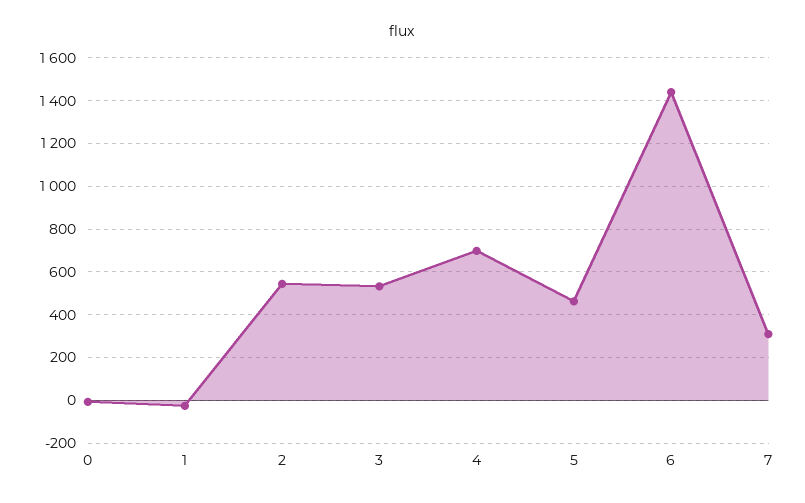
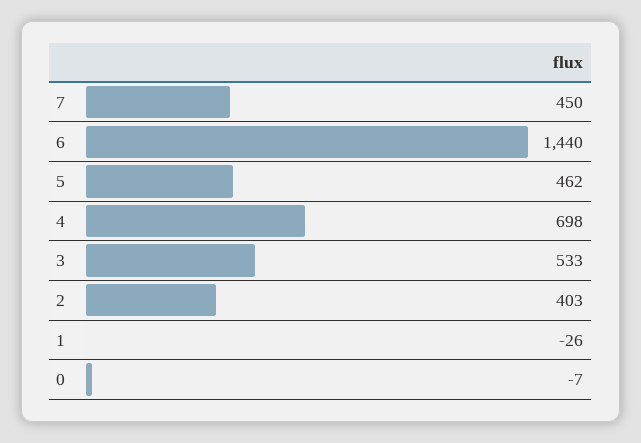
  {
    "0": -7,
    "1": -26,
-   "2": 550,
+   "2": 403,
    "3": 533,
    "4": 698,
    "5": 462,
    "6": 1440,
-   "7": 300
+   "7": 450
  }

